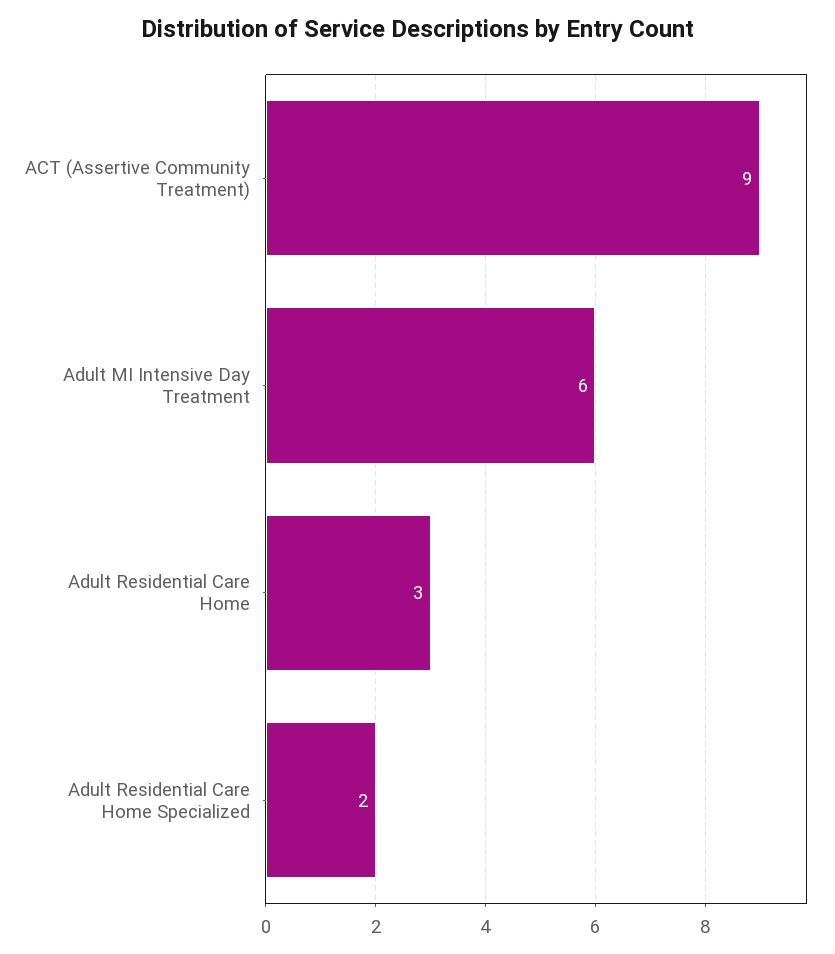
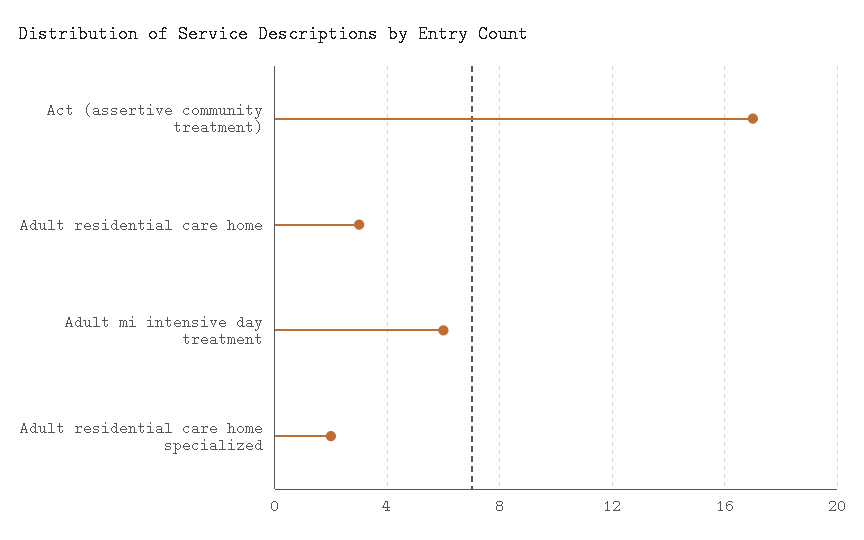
  {
-   "ACT (Assertive Community Treatment)": 9,
+   "ACT (Assertive Community Treatment)": 17,
    "Adult MI Intensive Day Treatment": 6,
    "Adult Residential Care Home": 3,
    "Adult Residential Care Home Specialized": 2
  }

